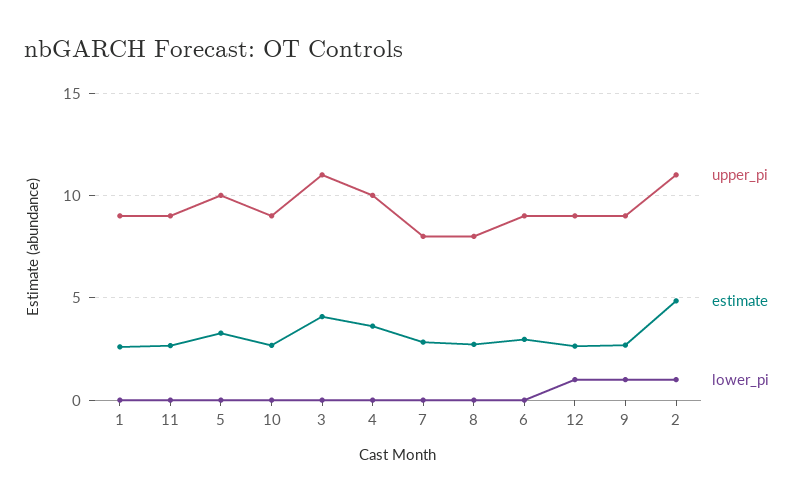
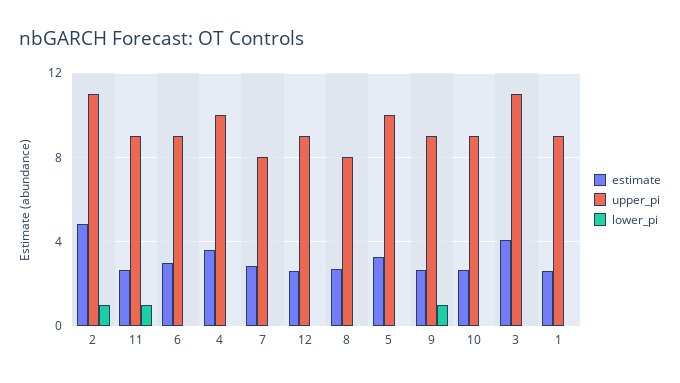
  {
    "upper_pi": {
      "1": 9,
      "11": 9,
      "5": 10,
      "10": 9,
      "3": 11,
      "4": 10,
      "7": 8,
      "8": 8,
      "6": 9,
      "12": 9,
      "9": 9,
      "2": 11
    },
    "estimate": {
      "1": 2.5,
      "11": 2.5,
      "5": 3.5,
      "10": 2.5,
      "3": 4,
      "4": 3.5,
      "7": 3,
      "8": 2.5,
      "6": 3,
      "12": 2.5,
      "9": 2.5,
      "2": 5
    },
    "lower_pi": {
      "1": 0,
-     "11": 0,
+     "11": 1,
      "5": 0,
      "10": 0,
      "3": 0,
      "4": 0,
      "7": 0,
      "8": 0,
      "6": 0,
-     "12": 1,
+     "12": 0,
      "9": 1,
      "2": 1
    }
  }

